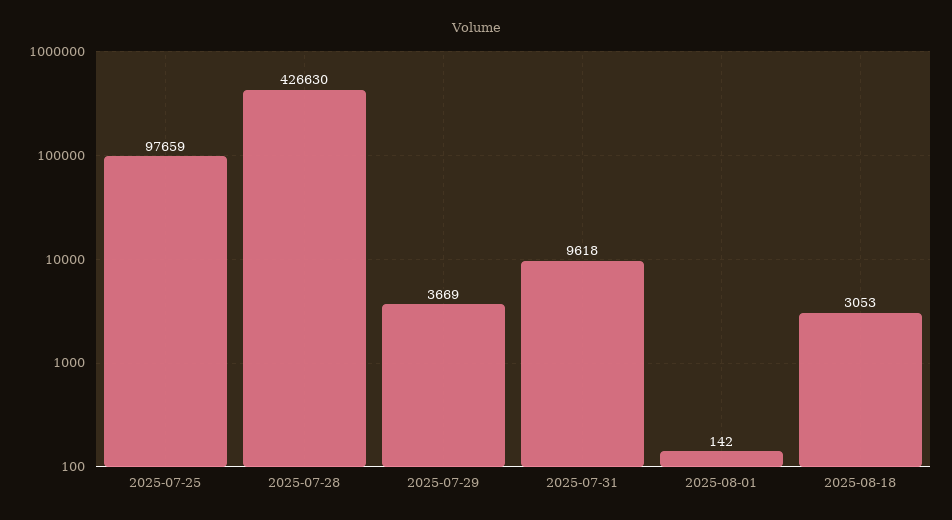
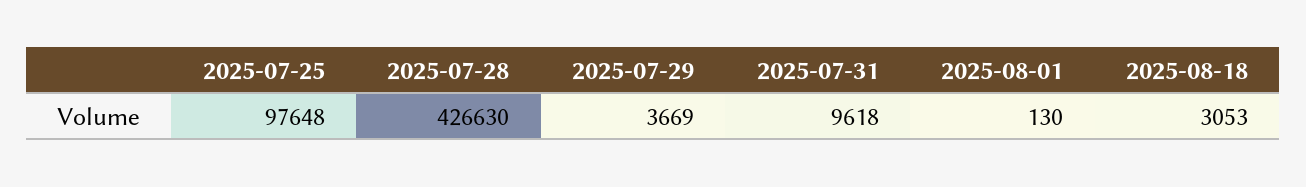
  {
-   "2025-07-25": 97659,
+   "2025-07-25": 97648,
    "2025-07-28": 426630,
    "2025-07-29": 3669,
    "2025-07-31": 9618,
-   "2025-08-01": 142,
+   "2025-08-01": 130,
    "2025-08-18": 3053
  }

